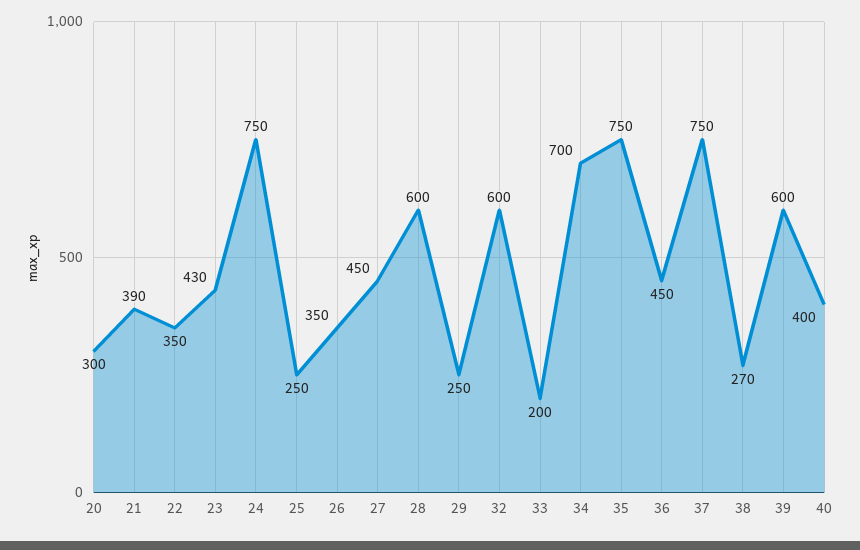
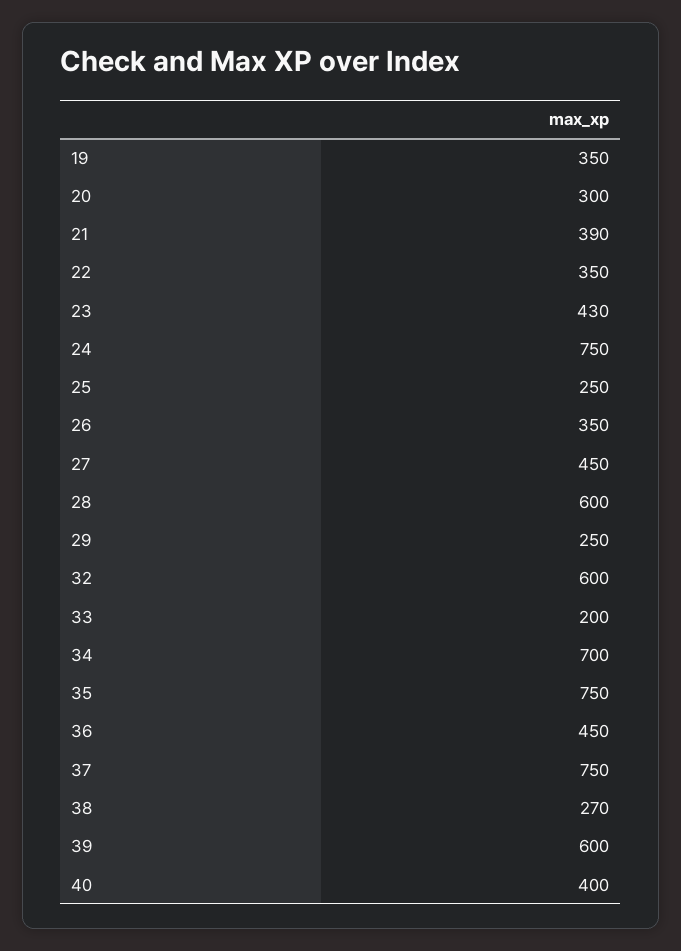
  {
    "20": 300,
    "21": 390,
    "22": 350,
    "23": 430,
    "24": 750,
    "25": 250,
    "26": 350,
    "27": 450,
    "28": 600,
    "29": 250,
    "32": 600,
    "33": 200,
    "34": 700,
    "35": 750,
    "36": 450,
    "37": 750,
    "38": 270,
    "39": 600,
-   "40": 400
+   "40": 400,
+   "19": 350
  }

